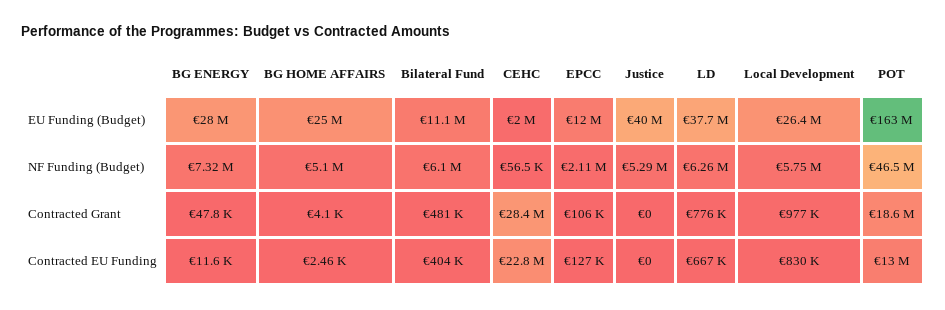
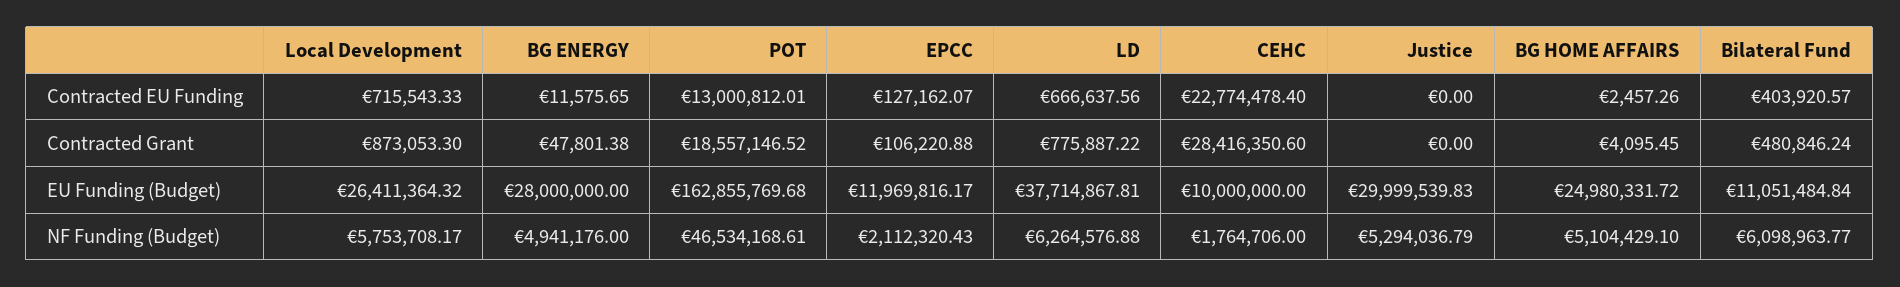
  {
    "BG ENERGY": {
      "EU Funding (Budget)": 28000000,
-     "NF Funding (Budget)": 7320000,
+     "NF Funding (Budget)": 4941176,
      "Contracted Grant": 47801.38,
      "Contracted EU Funding": 11575.65
    },
    "BG HOME AFFAIRS": {
      "EU Funding (Budget)": 24980331.72,
      "NF Funding (Budget)": 5104429.1,
      "Contracted Grant": 4095.45,
      "Contracted EU Funding": 2457.26
    },
    "Bilateral Fund": {
      "EU Funding (Budget)": 11051484.84,
      "NF Funding (Budget)": 6098963.77,
      "Contracted Grant": 480846.24,
      "Contracted EU Funding": 403920.57
    },
    "CEHC": {
-     "EU Funding (Budget)": 2000000,
+     "EU Funding (Budget)": 10000000,
-     "NF Funding (Budget)": 56500,
+     "NF Funding (Budget)": 1764706,
      "Contracted Grant": 28416350.6,
      "Contracted EU Funding": 22774478.4
    },
    "EPCC": {
      "EU Funding (Budget)": 11969816.17,
      "NF Funding (Budget)": 2112320.43,
      "Contracted Grant": 106220.88,
      "Contracted EU Funding": 127162.07
    },
    "Justice": {
-     "EU Funding (Budget)": 40000000,
+     "EU Funding (Budget)": 29999539.83,
      "NF Funding (Budget)": 5294036.79,
      "Contracted Grant": 0,
      "Contracted EU Funding": 0
    },
    "LD": {
      "EU Funding (Budget)": 37714867.81,
      "NF Funding (Budget)": 6264576.88,
      "Contracted Grant": 775887.22,
      "Contracted EU Funding": 666637.56
    },
    "Local Development": {
      "EU Funding (Budget)": 26411364.32,
      "NF Funding (Budget)": 5753708.17,
-     "Contracted Grant": 977000,
+     "Contracted Grant": 873053.3,
-     "Contracted EU Funding": 830000
+     "Contracted EU Funding": 715543.33
    },
    "POT": {
      "EU Funding (Budget)": 162855769.68,
      "NF Funding (Budget)": 46534168.61,
      "Contracted Grant": 18557146.52,
      "Contracted EU Funding": 13000812.01
    }
  }

